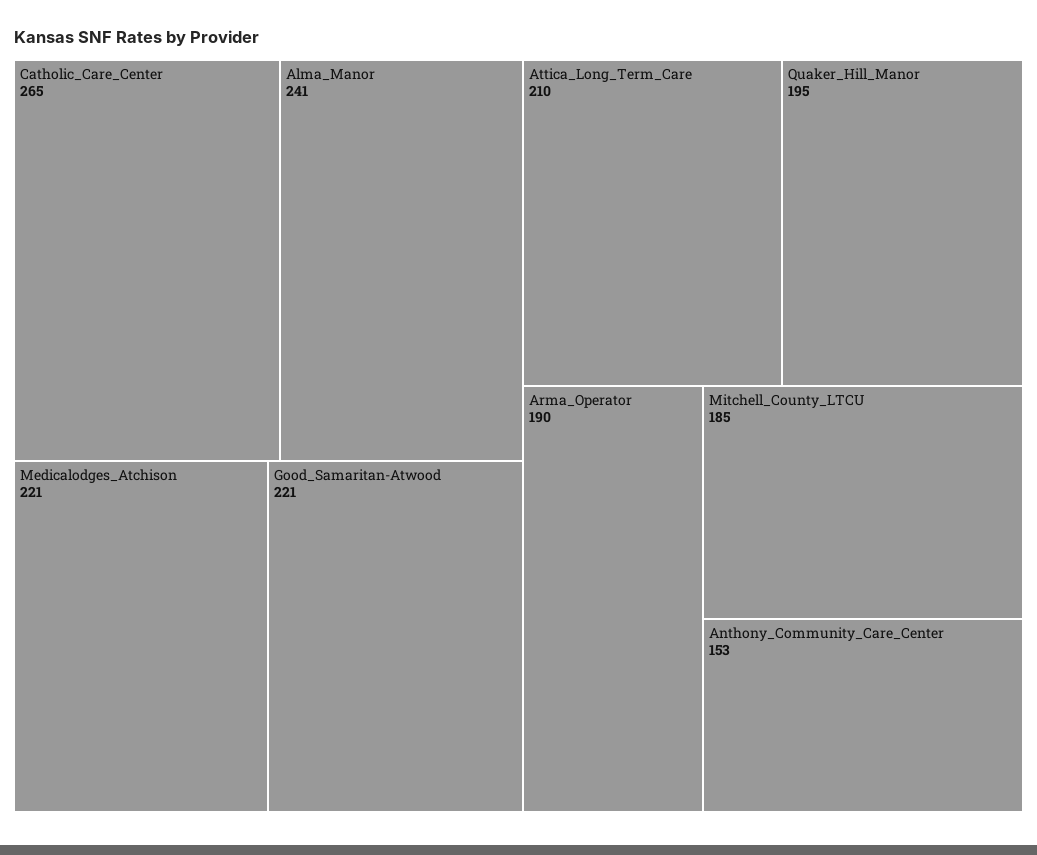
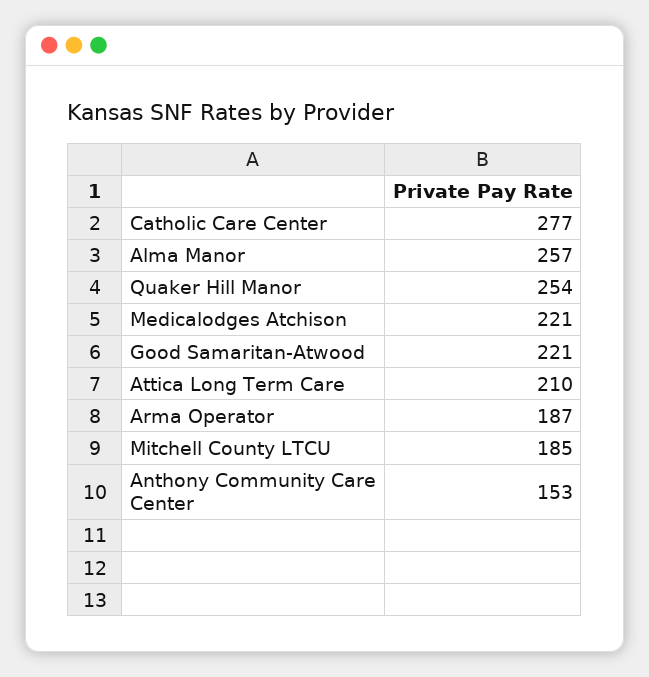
  {
-   "Catholic_Care_Center": 265,
+   "Catholic_Care_Center": 277,
-   "Alma_Manor": 241,
+   "Alma_Manor": 257,
    "Medicalodges_Atchison": 221,
    "Good_Samaritan-Atwood": 221,
    "Attica_Long_Term_Care": 210,
-   "Quaker_Hill_Manor": 195,
+   "Quaker_Hill_Manor": 254,
-   "Arma_Operator": 190,
+   "Arma_Operator": 187,
    "Mitchell_County_LTCU": 185,
    "Anthony_Community_Care_Center": 153
  }

